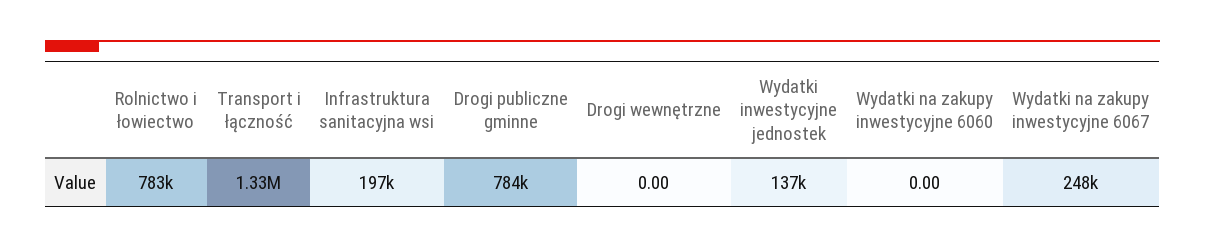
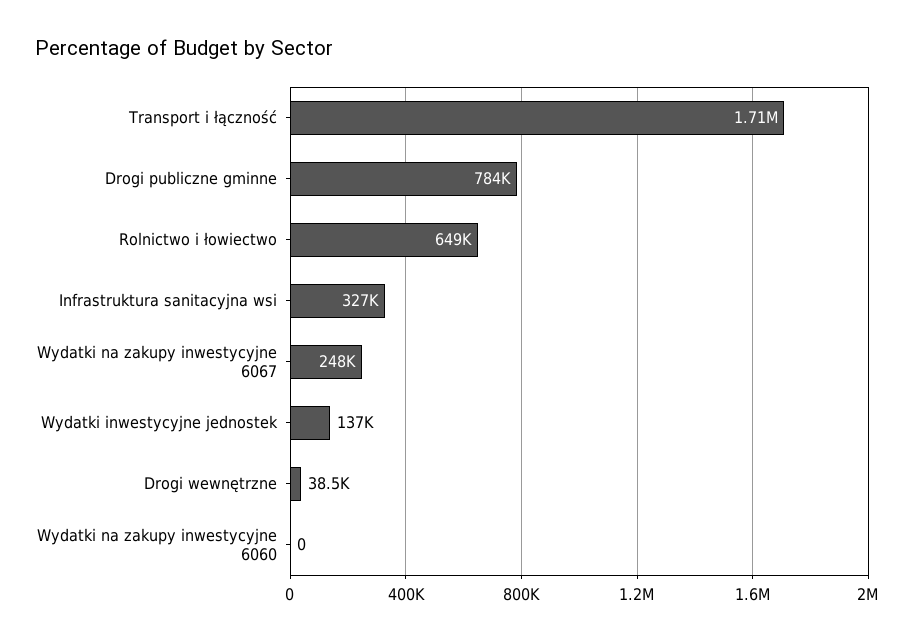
  {
-   "Rolnictwo i łowiectwo": 783000,
+   "Rolnictwo i łowiectwo": 649000,
-   "Transport i łączność": 1330000,
+   "Transport i łączność": 1710000,
-   "Infrastruktura sanitacyjna wsi": 197000,
+   "Infrastruktura sanitacyjna wsi": 327000,
    "Drogi publiczne gminne": 784000,
-   "Drogi wewnętrzne": 0,
+   "Drogi wewnętrzne": 38500,
    "Wydatki inwestycyjne jednostek": 137000,
    "Wydatki na zakupy inwestycyjne 6060": 0,
    "Wydatki na zakupy inwestycyjne 6067": 248000
  }

